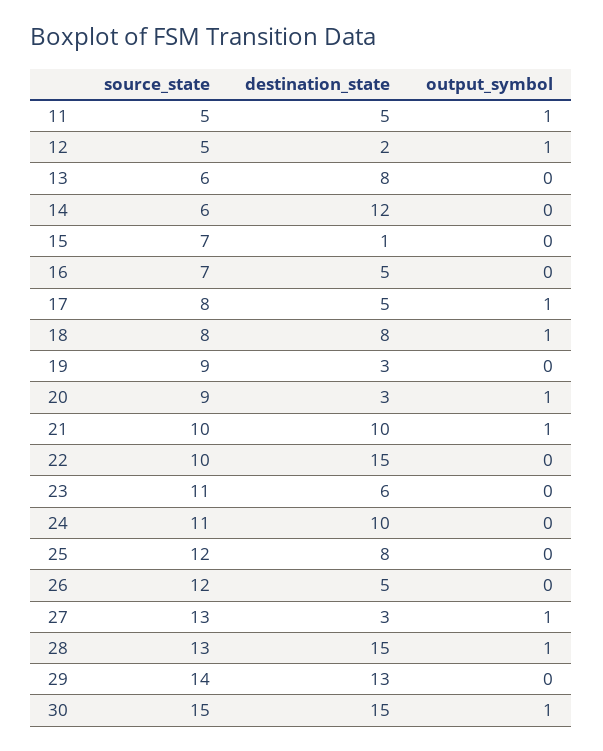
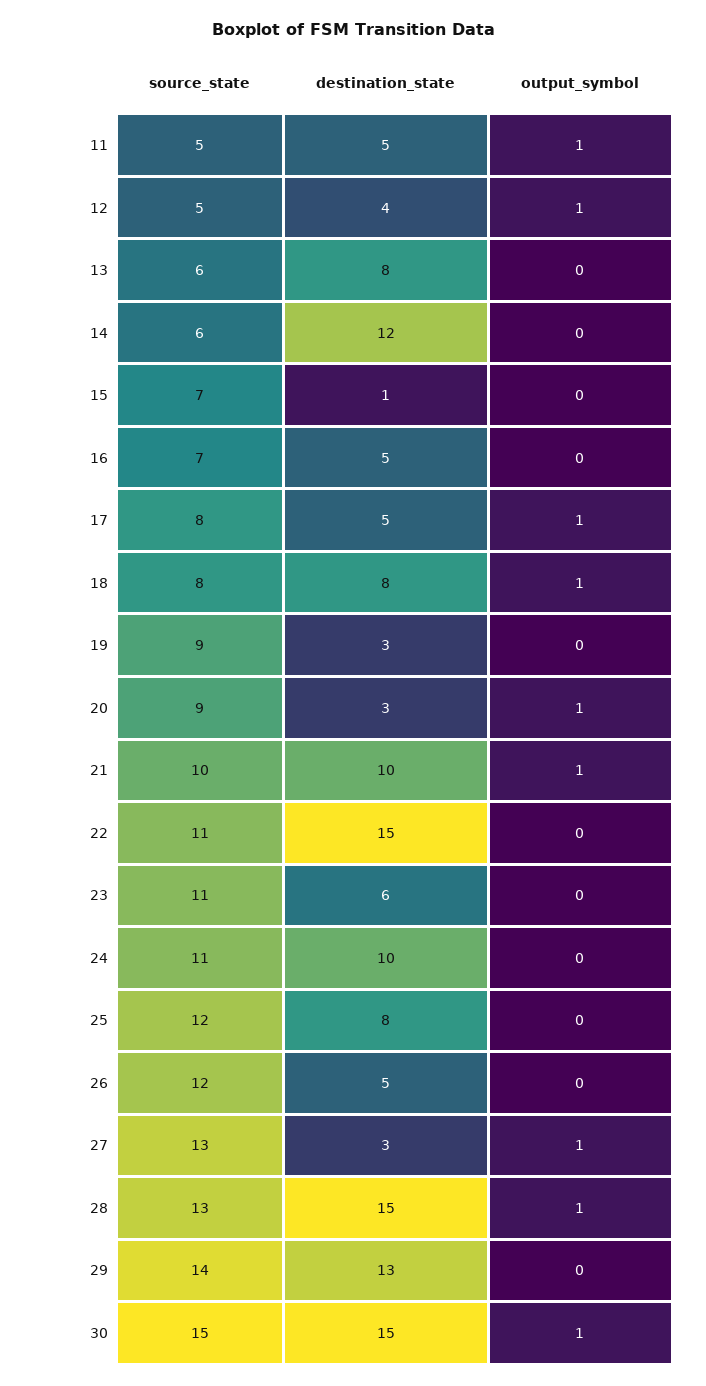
  {
    "source_state": {
      "11": 5,
      "12": 5,
      "13": 6,
      "14": 6,
      "15": 7,
      "16": 7,
      "17": 8,
      "18": 8,
      "19": 9,
      "20": 9,
      "21": 10,
-     "22": 10,
+     "22": 11,
      "23": 11,
      "24": 11,
      "25": 12,
      "26": 12,
      "27": 13,
      "28": 13,
      "29": 14,
      "30": 15
    },
    "destination_state": {
      "11": 5,
-     "12": 2,
+     "12": 4,
      "13": 8,
      "14": 12,
      "15": 1,
      "16": 5,
      "17": 5,
      "18": 8,
      "19": 3,
      "20": 3,
      "21": 10,
      "22": 15,
      "23": 6,
      "24": 10,
      "25": 8,
      "26": 5,
      "27": 3,
      "28": 15,
      "29": 13,
      "30": 15
    },
    "output_symbol": {
      "11": 1,
      "12": 1,
      "13": 0,
      "14": 0,
      "15": 0,
      "16": 0,
      "17": 1,
      "18": 1,
      "19": 0,
      "20": 1,
      "21": 1,
      "22": 0,
      "23": 0,
      "24": 0,
      "25": 0,
      "26": 0,
      "27": 1,
      "28": 1,
      "29": 0,
      "30": 1
    }
  }

